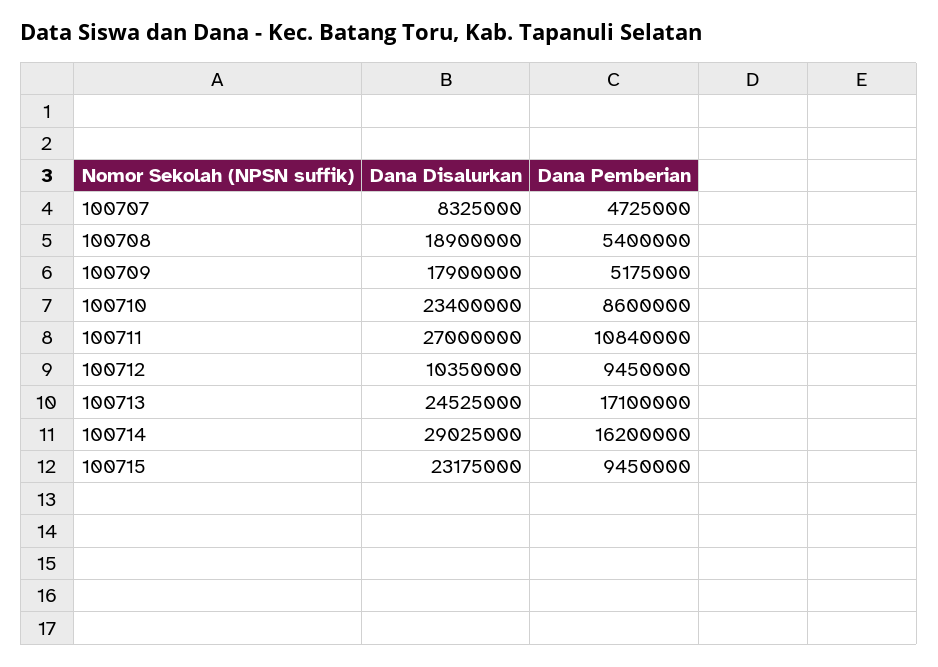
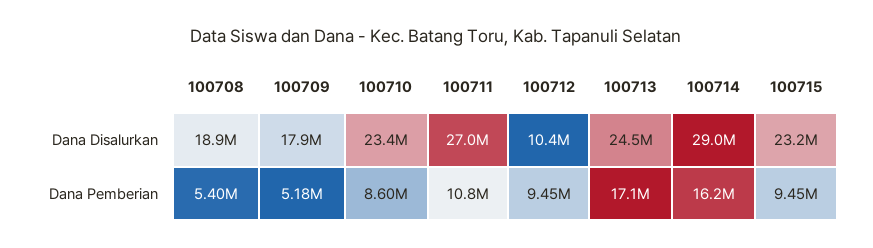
  {
    "Dana Disalurkan": {
-     "100707": 8325000,
      "100708": 18900000,
      "100709": 17900000,
      "100710": 23400000,
      "100711": 27000000,
      "100712": 10350000,
      "100713": 24525000,
      "100714": 29025000,
      "100715": 23175000
    },
    "Dana Pemberian": {
-     "100707": 4725000,
      "100708": 5400000,
      "100709": 5175000,
      "100710": 8600000,
      "100711": 10840000,
      "100712": 9450000,
      "100713": 17100000,
      "100714": 16200000,
      "100715": 9450000
    }
  }

